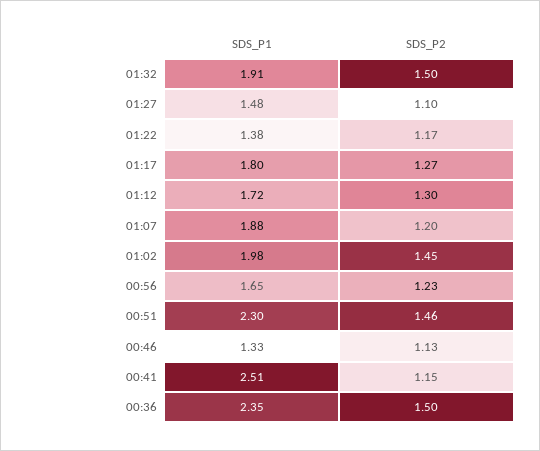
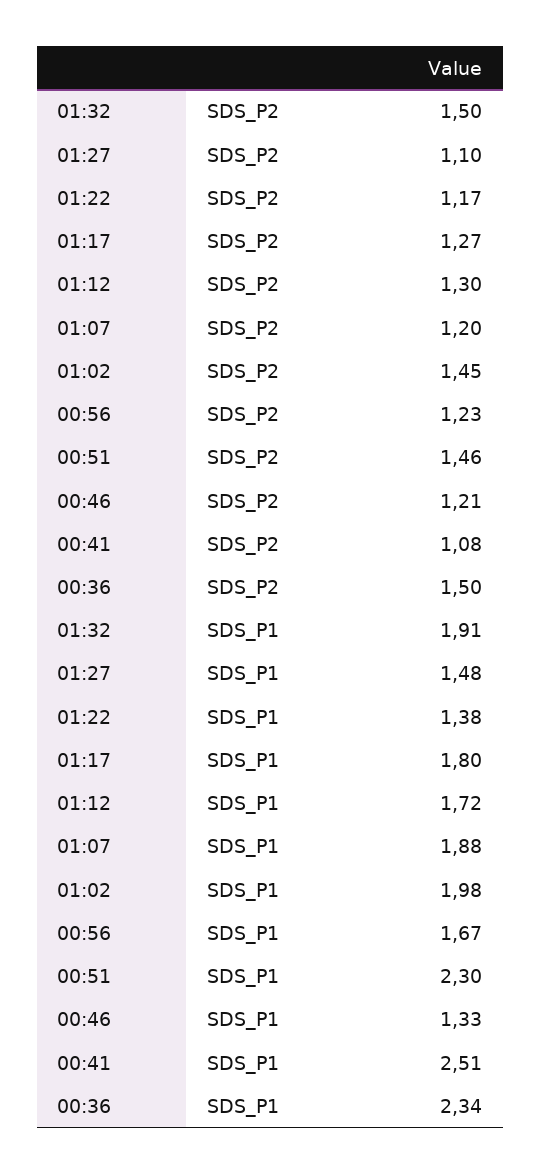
  {
    "SDS_P1": {
      "01:32": 1.91,
      "01:27": 1.48,
      "01:22": 1.38,
      "01:17": 1.8,
      "01:12": 1.72,
      "01:07": 1.88,
      "01:02": 1.98,
-     "00:56": 1.65,
+     "00:56": 1.67,
      "00:51": 2.3,
      "00:46": 1.33,
      "00:41": 2.51,
-     "00:36": 2.35
+     "00:36": 2.34
    },
    "SDS_P2": {
      "01:32": 1.5,
      "01:27": 1.1,
      "01:22": 1.17,
      "01:17": 1.27,
      "01:12": 1.3,
      "01:07": 1.2,
      "01:02": 1.45,
      "00:56": 1.23,
      "00:51": 1.46,
-     "00:46": 1.13,
+     "00:46": 1.21,
-     "00:41": 1.15,
+     "00:41": 1.08,
      "00:36": 1.5
    }
  }

